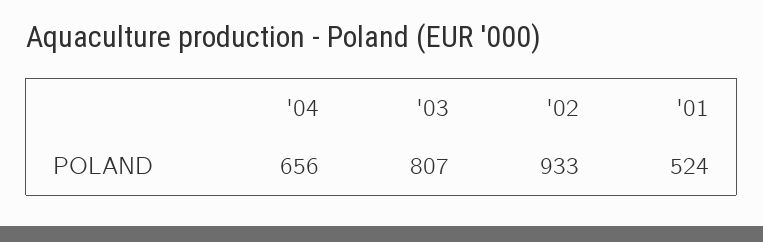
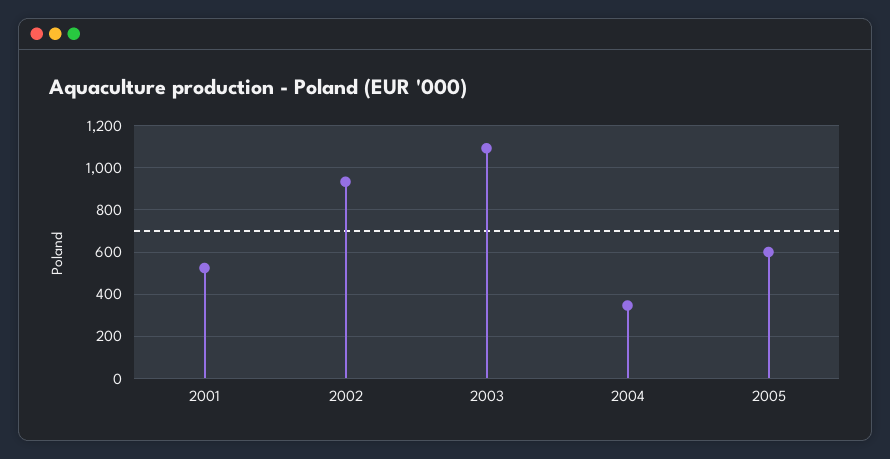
  {
-   "'04": 656,
+   "'04": 350,
-   "'03": 807,
+   "'03": 1100,
    "'02": 933,
-   "'01": 524
+   "'01": 524,
+   "2005": 600
  }

